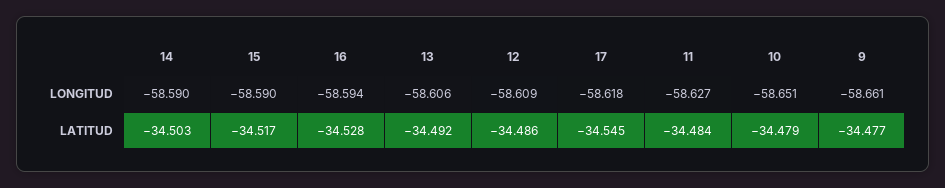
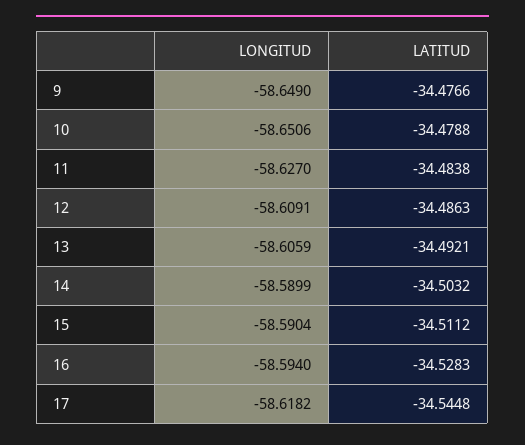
  {
    "14": {
      "LONGITUD": -58.5899,
      "LATITUD": -34.5032
    },
    "15": {
      "LONGITUD": -58.5904,
-     "LATITUD": -34.517
+     "LATITUD": -34.5112
    },
    "16": {
      "LONGITUD": -58.594,
      "LATITUD": -34.5283
    },
    "13": {
      "LONGITUD": -58.6059,
      "LATITUD": -34.4921
    },
    "12": {
      "LONGITUD": -58.6091,
      "LATITUD": -34.4863
    },
    "17": {
      "LONGITUD": -58.6182,
      "LATITUD": -34.5448
    },
    "11": {
      "LONGITUD": -58.627,
      "LATITUD": -34.4838
    },
    "10": {
      "LONGITUD": -58.6506,
      "LATITUD": -34.4788
    },
    "9": {
-     "LONGITUD": -58.661,
+     "LONGITUD": -58.649,
      "LATITUD": -34.4766
    }
  }

